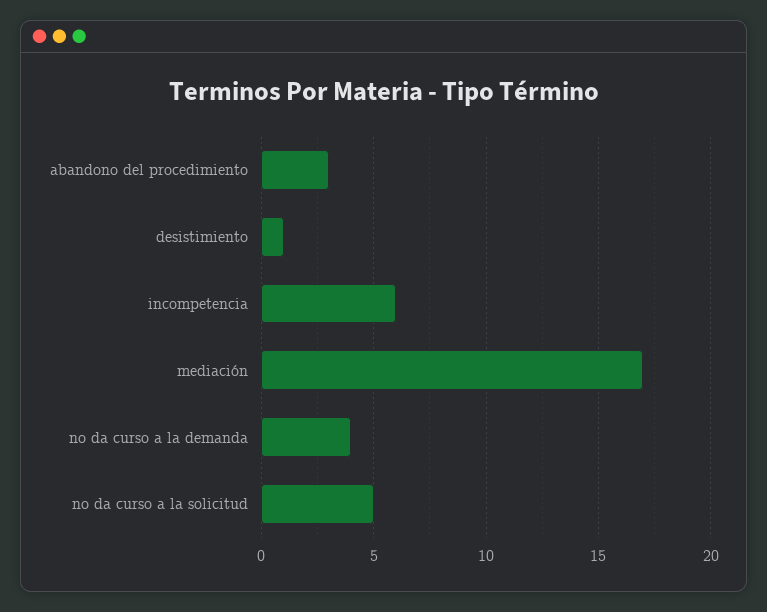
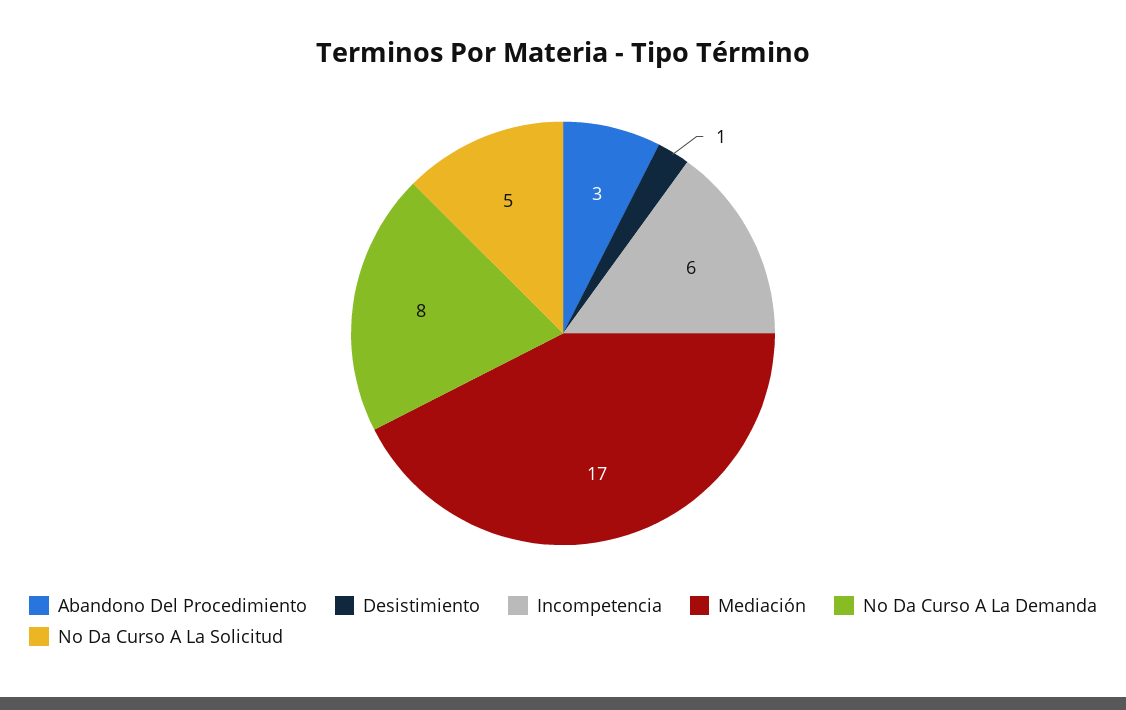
  {
    "abandono del procedimiento": 3,
    "desistimiento": 1,
    "incompetencia": 6,
    "mediación": 17,
-   "no da curso a la demanda": 4,
+   "no da curso a la demanda": 8,
    "no da curso a la solicitud": 5
  }

